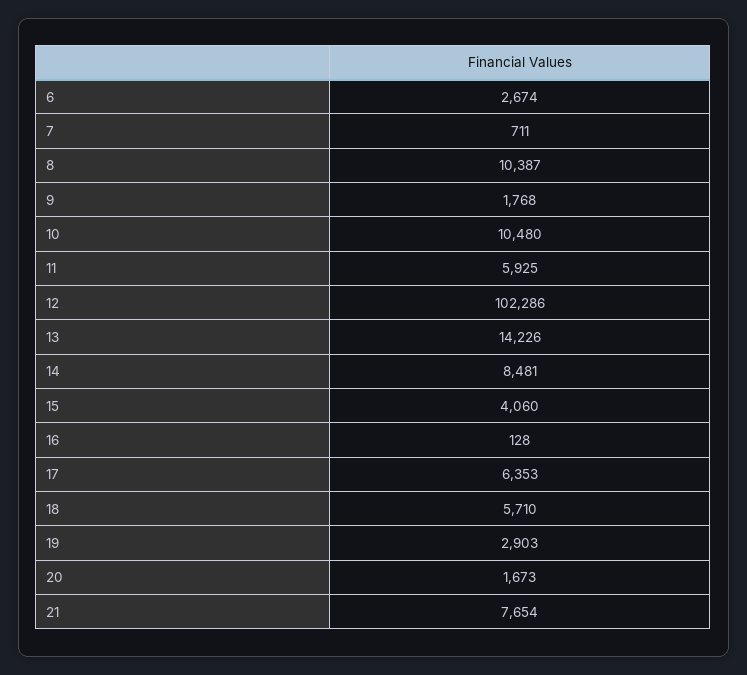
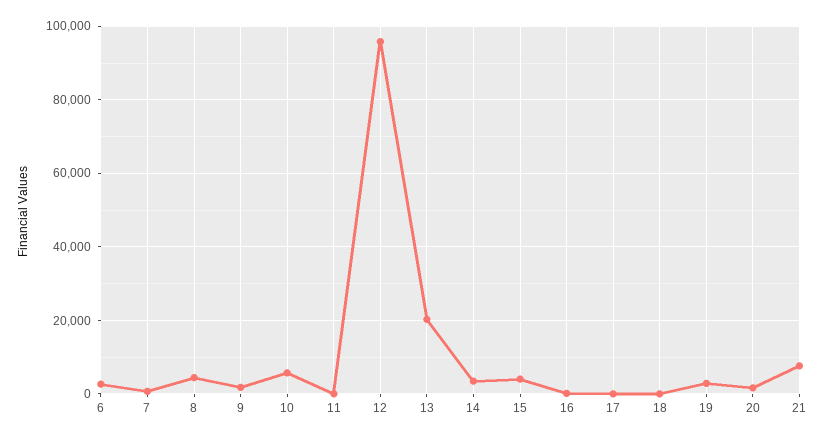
  {
    "6": 2674,
    "7": 711,
-   "8": 10387,
+   "8": 4000,
    "9": 1768,
-   "10": 10480,
+   "10": 6000,
-   "11": 5925,
+   "11": 0,
-   "12": 102286,
+   "12": 96000,
-   "13": 14226,
+   "13": 20000,
-   "14": 8481,
+   "14": 4000,
    "15": 4060,
    "16": 128,
-   "17": 6353,
+   "17": 0,
-   "18": 5710,
+   "18": 0,
    "19": 2903,
    "20": 1673,
    "21": 7654
  }

